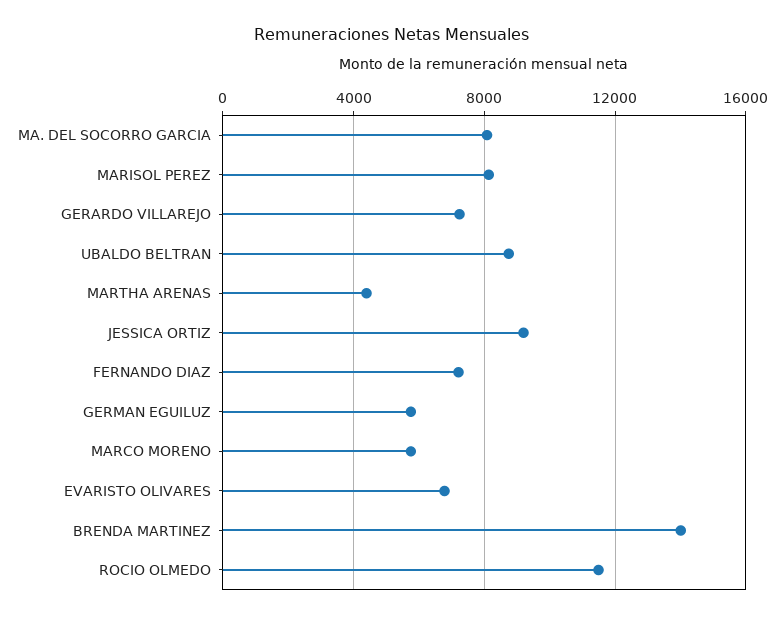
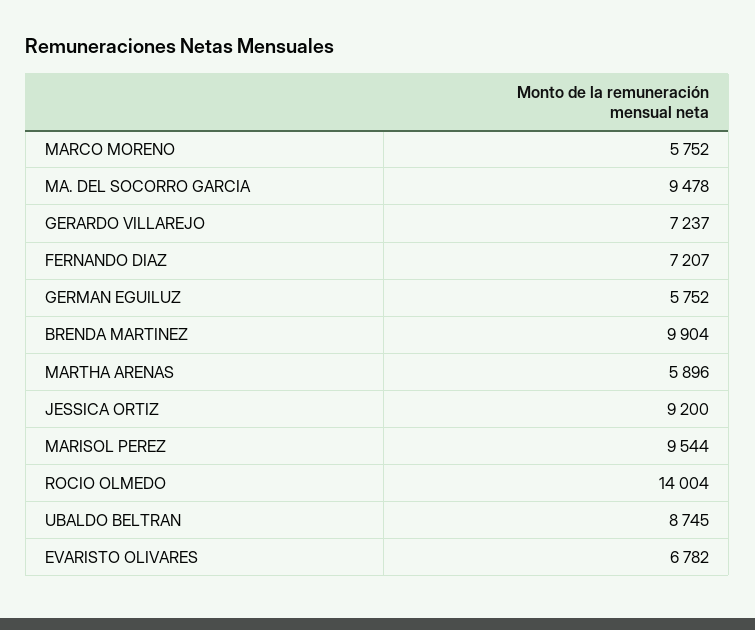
  {
-   "MA. DEL SOCORRO GARCIA": 8000,
+   "MA. DEL SOCORRO GARCIA": 9478,
-   "MARISOL PEREZ": 8000,
+   "MARISOL PEREZ": 9544,
    "GERARDO VILLAREJO": 7237,
    "UBALDO BELTRAN": 8745,
-   "MARTHA ARENAS": 4500,
+   "MARTHA ARENAS": 5896,
    "JESSICA ORTIZ": 9200,
    "FERNANDO DIAZ": 7207,
    "GERMAN EGUILUZ": 5752,
    "MARCO MORENO": 5752,
    "EVARISTO OLIVARES": 6782,
-   "BRENDA MARTINEZ": 14000,
+   "BRENDA MARTINEZ": 9904,
-   "ROCIO OLMEDO": 11500
+   "ROCIO OLMEDO": 14004
  }

